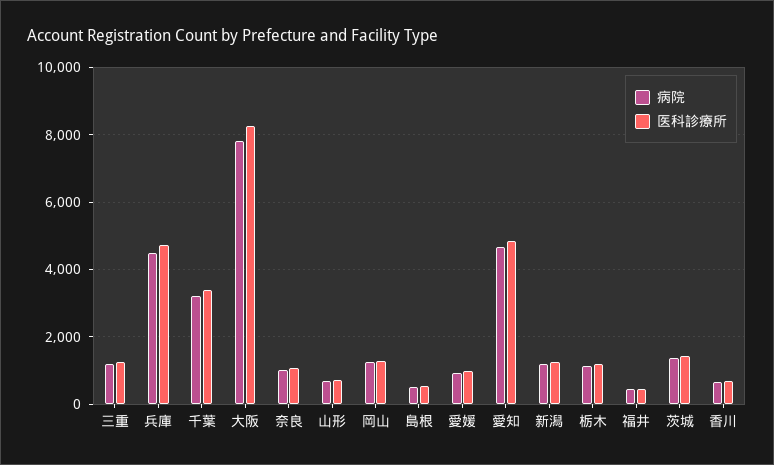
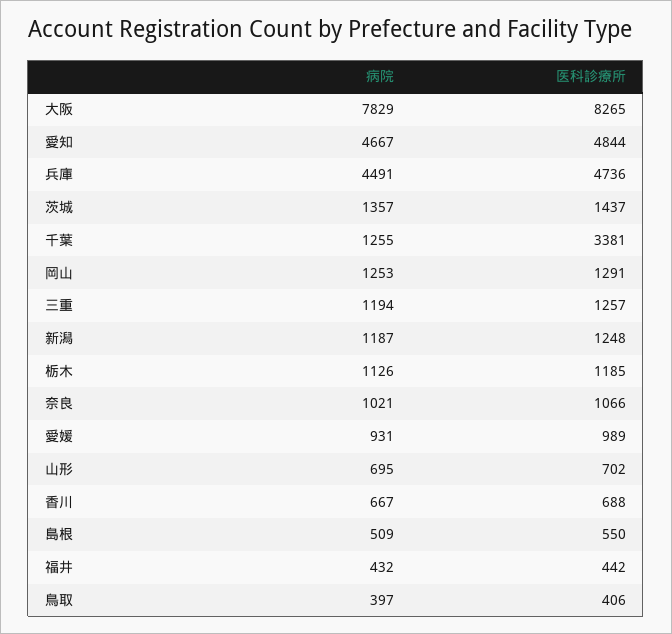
  {
    "病院": {
      "三重": 1194,
      "兵庫": 4491,
-     "千葉": 3200,
+     "千葉": 1255,
      "大阪": 7829,
      "奈良": 1021,
      "山形": 695,
      "岡山": 1253,
      "島根": 509,
      "愛媛": 931,
      "愛知": 4667,
      "新潟": 1187,
      "栃木": 1126,
      "福井": 432,
      "茨城": 1357,
-     "香川": 667
+     "香川": 667,
+     "鳥取": 397
    },
    "医科診療所": {
      "三重": 1257,
      "兵庫": 4736,
      "千葉": 3381,
      "大阪": 8265,
      "奈良": 1066,
      "山形": 702,
      "岡山": 1291,
      "島根": 550,
      "愛媛": 989,
      "愛知": 4844,
      "新潟": 1248,
      "栃木": 1185,
      "福井": 442,
      "茨城": 1437,
-     "香川": 688
+     "香川": 688,
+     "鳥取": 406
    }
  }

